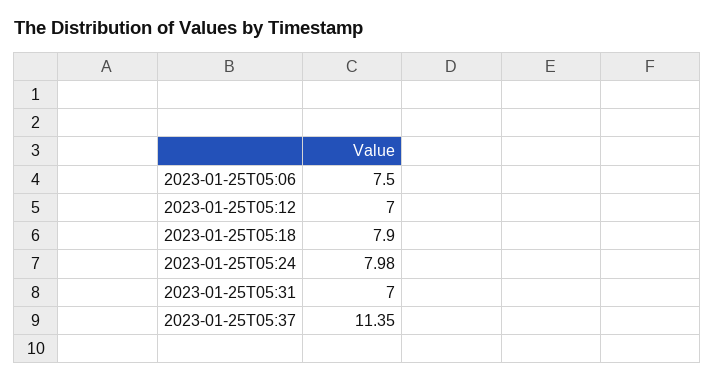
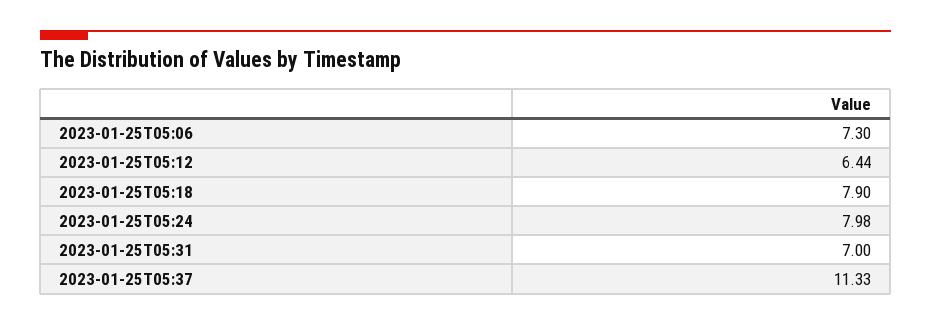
  {
-   "2023-01-25T05:06": 7.5,
+   "2023-01-25T05:06": 7.3,
-   "2023-01-25T05:12": 7,
+   "2023-01-25T05:12": 6.44,
    "2023-01-25T05:18": 7.9,
    "2023-01-25T05:24": 7.98,
    "2023-01-25T05:31": 7,
-   "2023-01-25T05:37": 11.35
+   "2023-01-25T05:37": 11.33
  }

